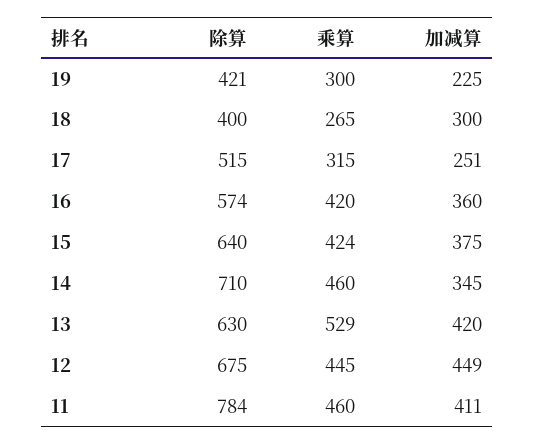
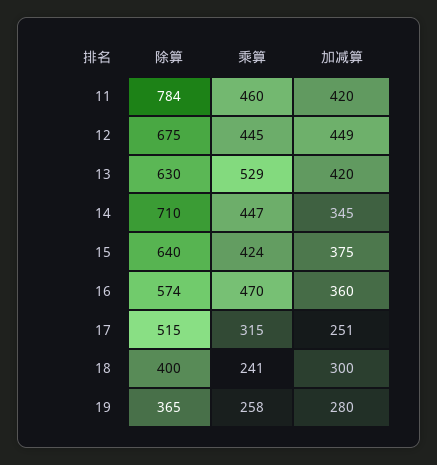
  {
    "除算": {
-     "19": 421,
+     "19": 365,
      "18": 400,
      "17": 515,
      "16": 574,
      "15": 640,
      "14": 710,
      "13": 630,
      "12": 675,
      "11": 784
    },
    "乘算": {
-     "19": 300,
+     "19": 258,
-     "18": 265,
+     "18": 241,
      "17": 315,
-     "16": 420,
+     "16": 470,
      "15": 424,
-     "14": 460,
+     "14": 447,
      "13": 529,
      "12": 445,
      "11": 460
    },
    "加减算": {
-     "19": 225,
+     "19": 280,
      "18": 300,
      "17": 251,
      "16": 360,
      "15": 375,
      "14": 345,
      "13": 420,
      "12": 449,
-     "11": 411
+     "11": 420
    }
  }

